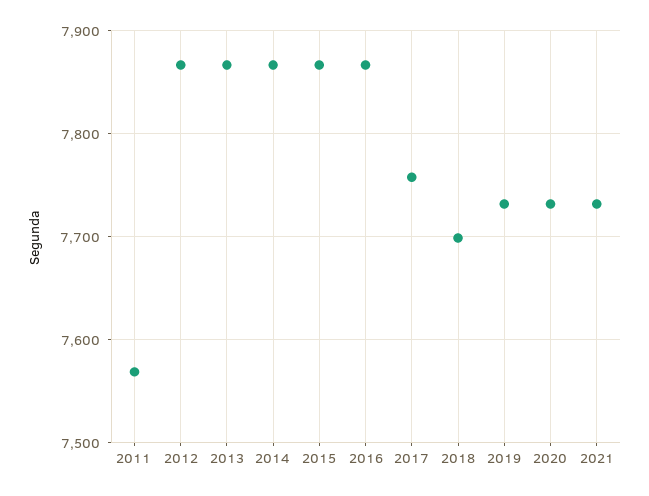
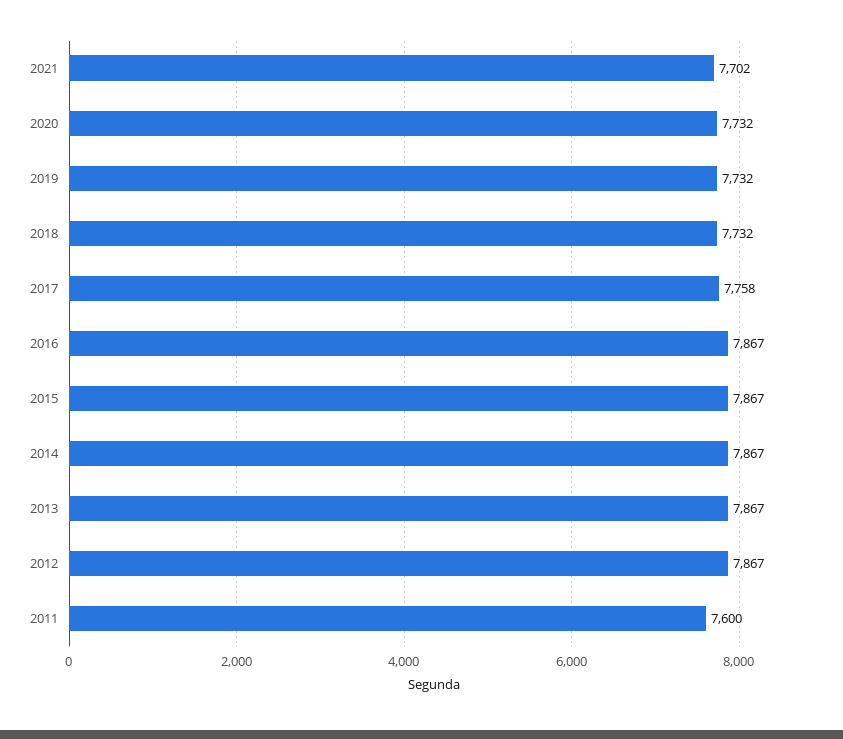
  {
-   "2011": 7570,
+   "2011": 7600,
    "2012": 7867,
    "2013": 7867,
    "2014": 7867,
    "2015": 7867,
    "2016": 7867,
    "2017": 7758,
-   "2018": 7700,
+   "2018": 7732,
    "2019": 7732,
    "2020": 7732,
-   "2021": 7730
+   "2021": 7702
  }

